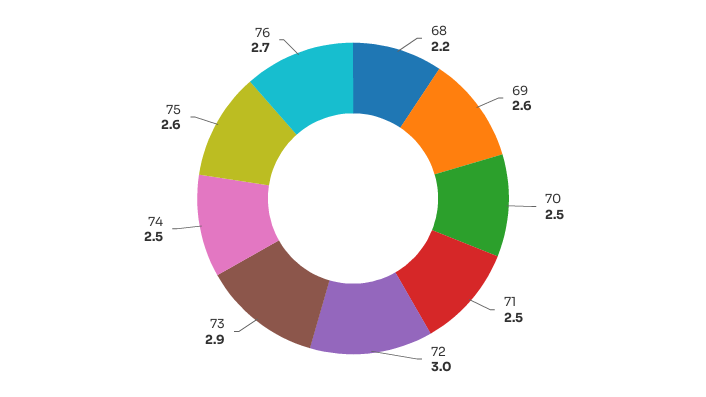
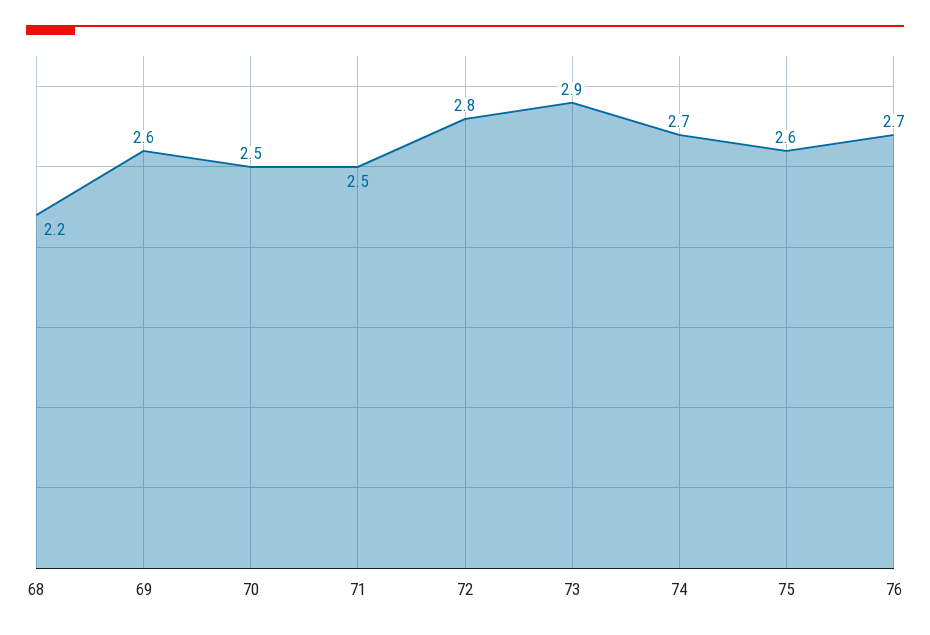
  {
    "68": 2.2,
    "69": 2.6,
    "70": 2.5,
    "71": 2.5,
-   "72": 3,
+   "72": 2.8,
    "73": 2.9,
-   "74": 2.5,
+   "74": 2.7,
    "75": 2.6,
    "76": 2.7
  }

